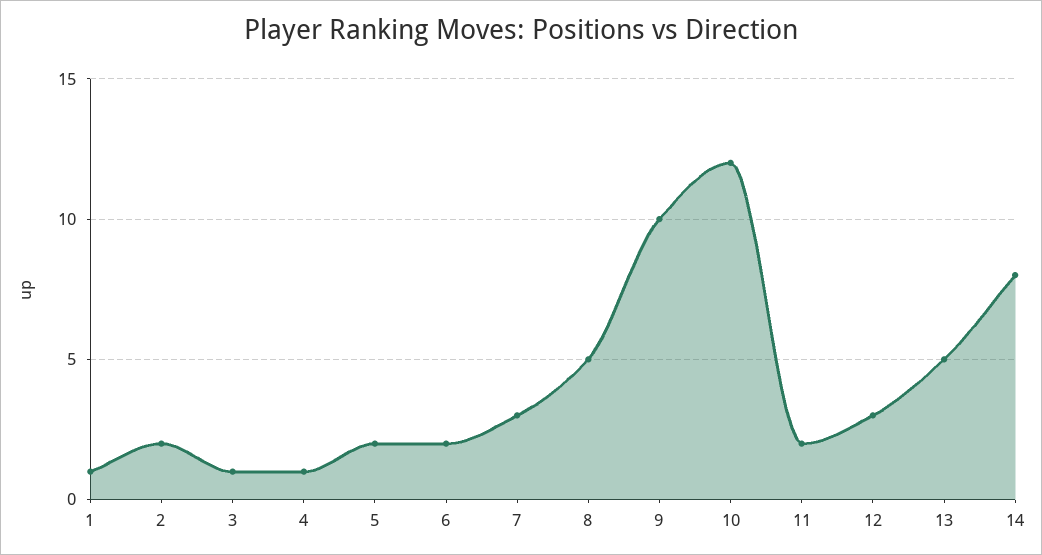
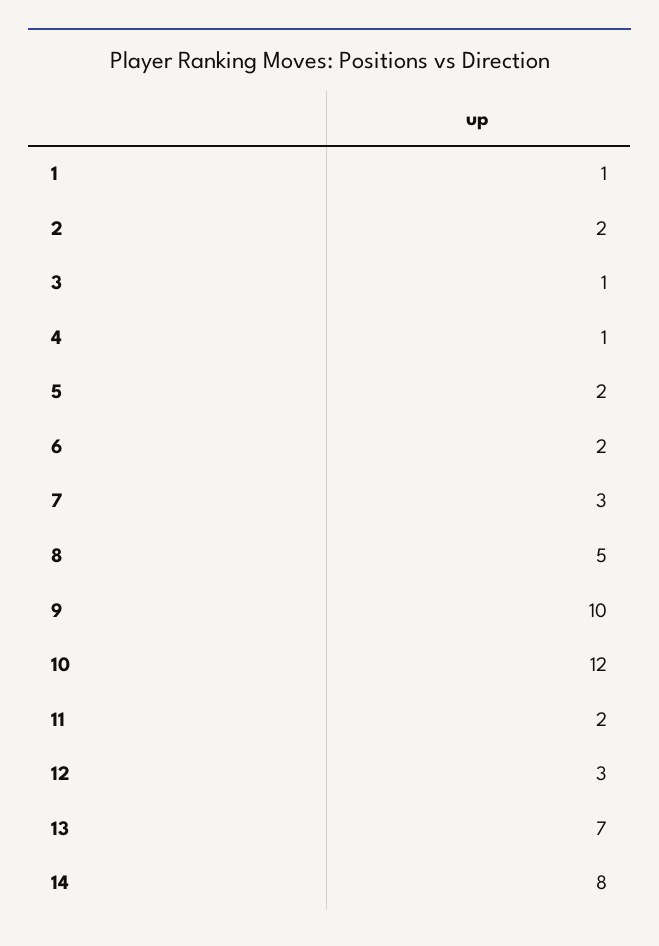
  {
    "1": 1,
    "2": 2,
    "3": 1,
    "4": 1,
    "5": 2,
    "6": 2,
    "7": 3,
    "8": 5,
    "9": 10,
    "10": 12,
    "11": 2,
    "12": 3,
-   "13": 5,
+   "13": 7,
    "14": 8
  }

